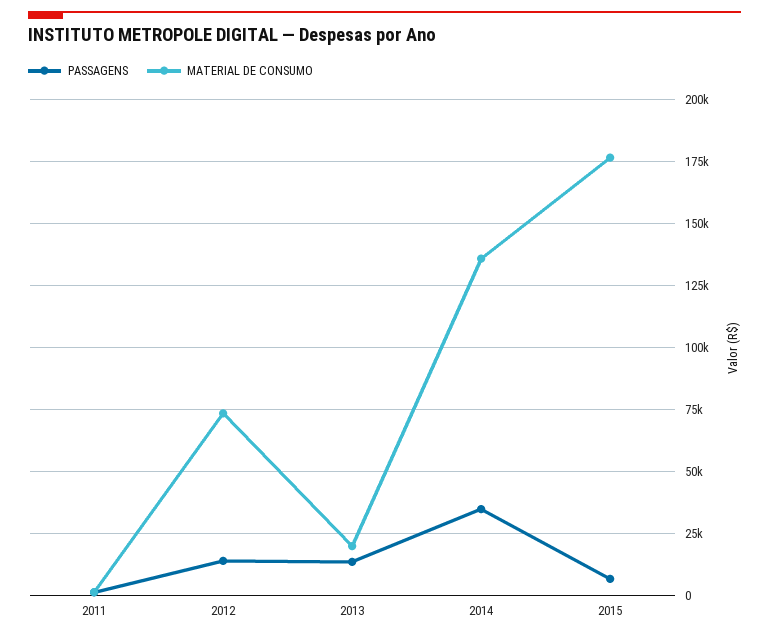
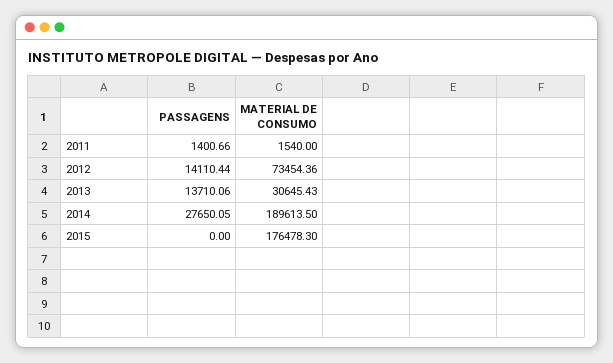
  {
    "PASSAGENS": {
      "2011": 1400.66,
      "2012": 14110.44,
      "2013": 13710.06,
-     "2014": 35000,
+     "2014": 27650.05,
-     "2015": 7500
+     "2015": 0
    },
    "MATERIAL DE CONSUMO": {
      "2011": 1540,
      "2012": 73454.36,
-     "2013": 20000,
+     "2013": 30645.43,
-     "2014": 135000,
+     "2014": 189613.5,
      "2015": 176478.3
    }
  }

